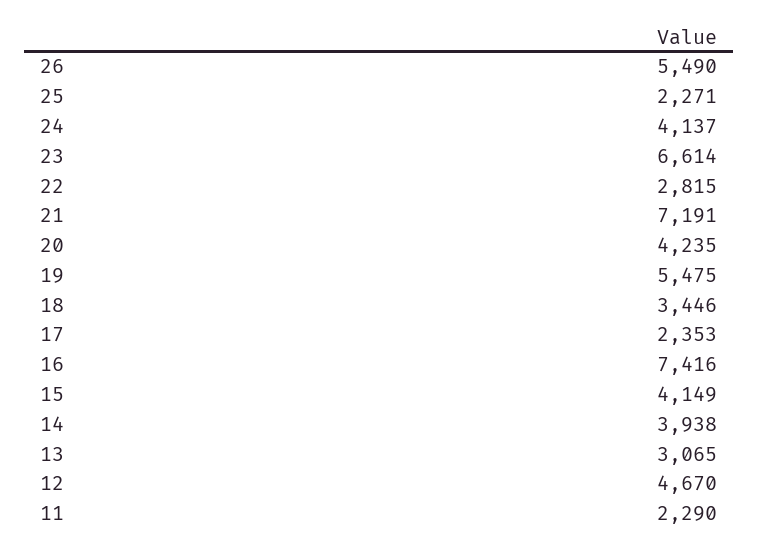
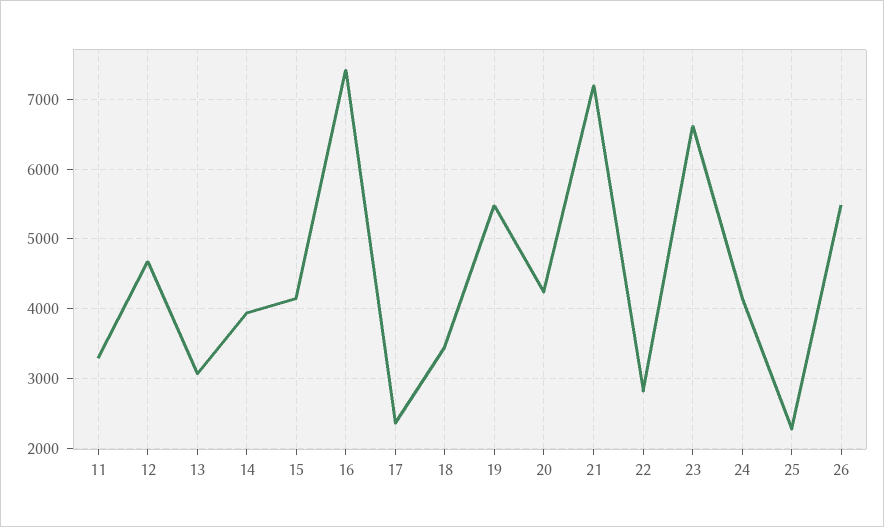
  {
    "26": 5490,
    "25": 2271,
    "24": 4137,
    "23": 6614,
    "22": 2815,
    "21": 7191,
    "20": 4235,
    "19": 5475,
    "18": 3446,
    "17": 2353,
    "16": 7416,
    "15": 4149,
    "14": 3938,
    "13": 3065,
    "12": 4670,
-   "11": 2290
+   "11": 3300
  }

